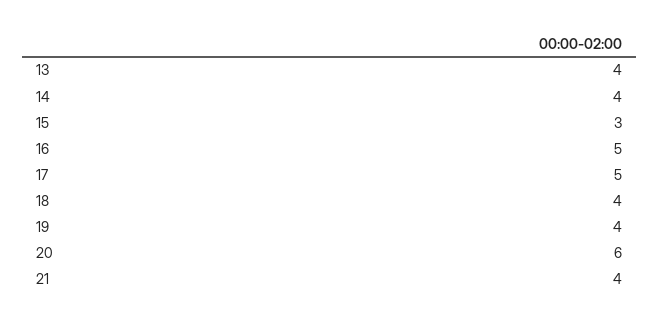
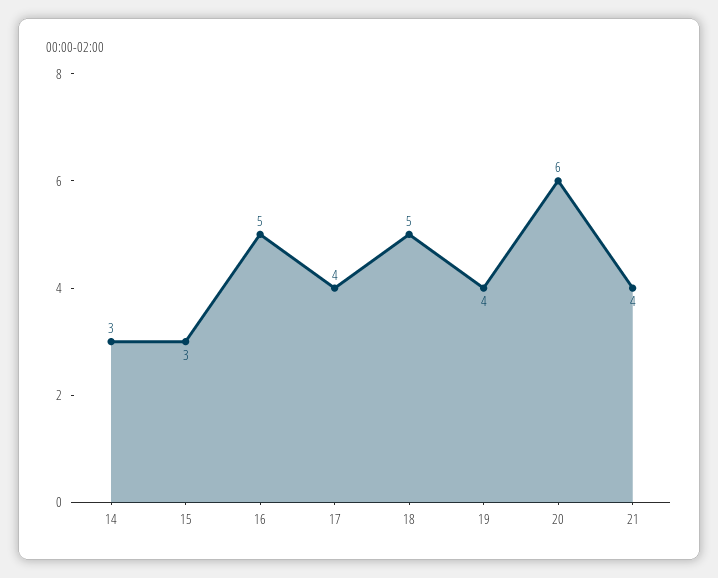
  {
-   "13": 4,
-   "14": 4,
+   "14": 3,
    "15": 3,
    "16": 5,
-   "17": 5,
+   "17": 4,
-   "18": 4,
+   "18": 5,
    "19": 4,
    "20": 6,
    "21": 4
  }

